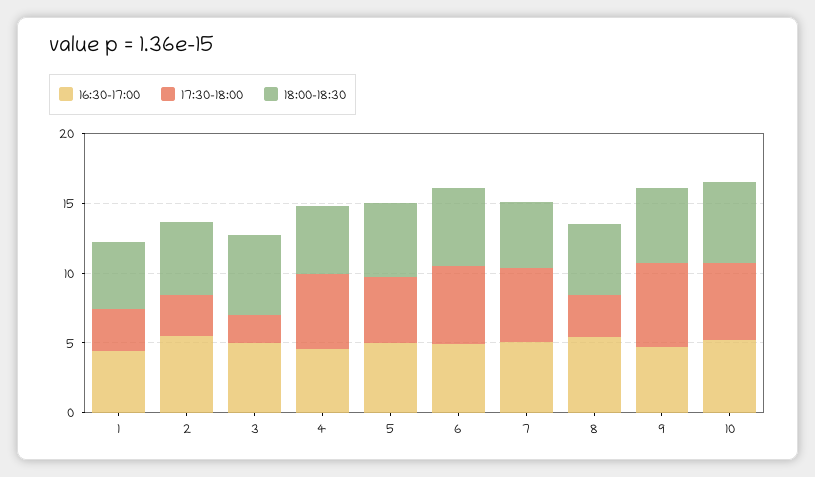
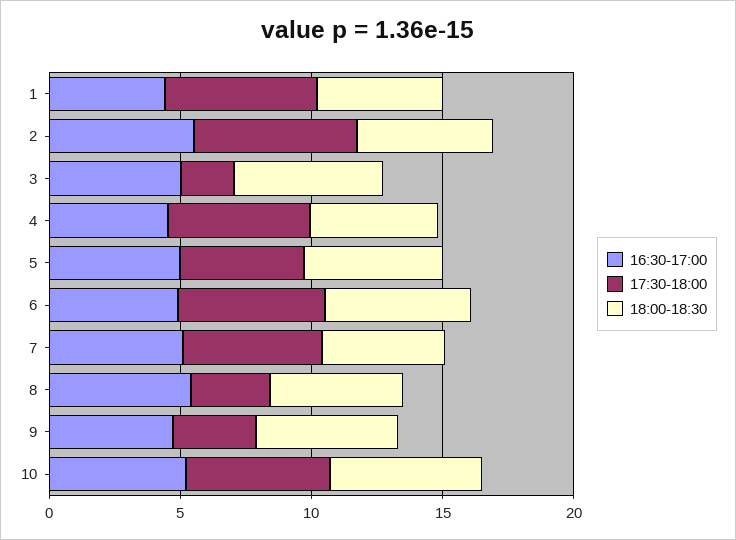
  {
    "16:30-17:00": {
      "1": 4,
      "2": 6,
      "3": 5,
      "4": 5,
      "5": 5,
      "6": 5,
      "7": 5,
      "8": 5,
      "9": 5,
      "10": 5
    },
    "17:30-18:00": {
-     "1": 3,
+     "1": 6,
-     "2": 3,
+     "2": 6,
      "3": 2,
      "4": 5,
      "5": 5,
      "6": 6,
      "7": 5,
      "8": 3,
-     "9": 6,
+     "9": 3,
      "10": 6
    },
    "18:00-18:30": {
      "1": 5,
      "2": 5,
      "3": 6,
      "4": 5,
      "5": 5,
      "6": 6,
      "7": 5,
      "8": 5,
      "9": 5,
      "10": 6
    }
  }

